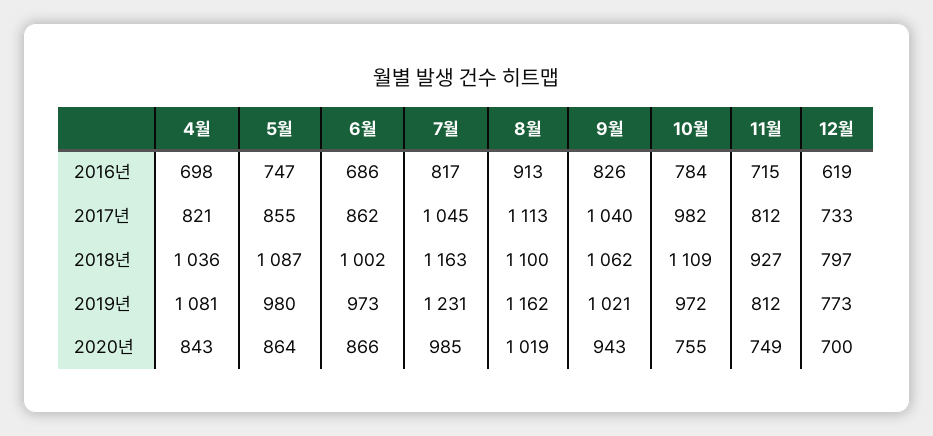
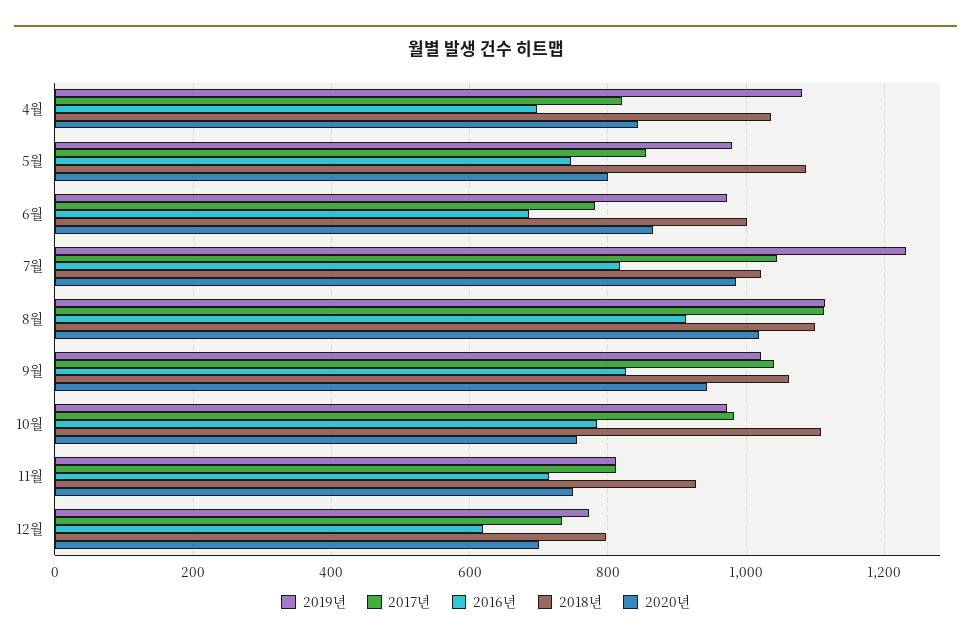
  {
    "2016년": {
      "4월": 698,
      "5월": 747,
      "6월": 686,
      "7월": 817,
      "8월": 913,
      "9월": 826,
      "10월": 784,
      "11월": 715,
      "12월": 619
    },
    "2017년": {
      "4월": 821,
      "5월": 855,
-     "6월": 862,
+     "6월": 780,
      "7월": 1045,
      "8월": 1113,
      "9월": 1040,
      "10월": 982,
      "11월": 812,
      "12월": 733
    },
    "2018년": {
      "4월": 1036,
      "5월": 1087,
      "6월": 1002,
-     "7월": 1163,
+     "7월": 1020,
      "8월": 1100,
      "9월": 1062,
      "10월": 1109,
      "11월": 927,
      "12월": 797
    },
    "2019년": {
      "4월": 1081,
      "5월": 980,
      "6월": 973,
      "7월": 1231,
-     "8월": 1162,
+     "8월": 1120,
      "9월": 1021,
      "10월": 972,
      "11월": 812,
      "12월": 773
    },
    "2020년": {
      "4월": 843,
-     "5월": 864,
+     "5월": 800,
      "6월": 866,
      "7월": 985,
      "8월": 1019,
      "9월": 943,
      "10월": 755,
      "11월": 749,
      "12월": 700
    }
  }

